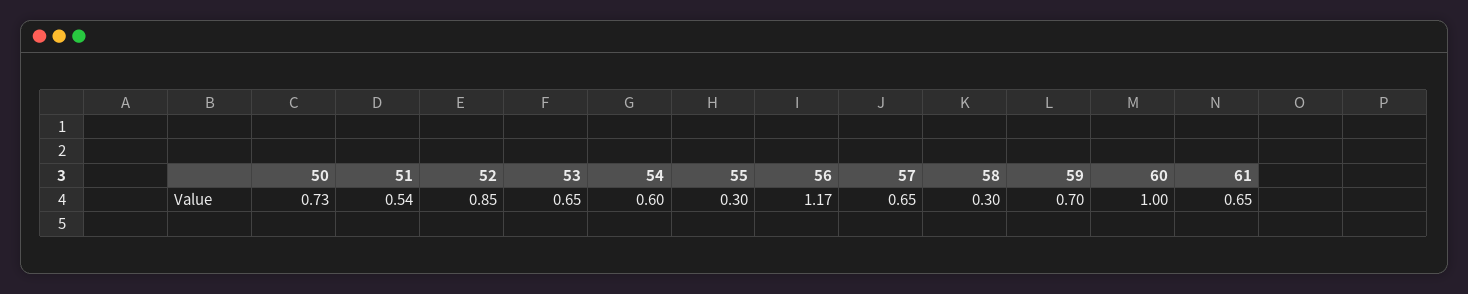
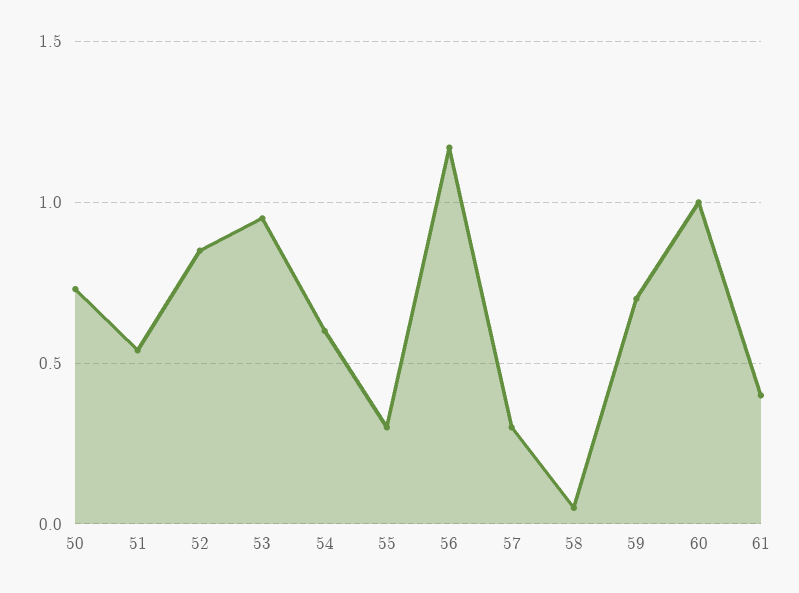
  {
    "50": 0.73,
    "51": 0.54,
    "52": 0.85,
-   "53": 0.65,
+   "53": 0.95,
    "54": 0.6,
    "55": 0.3,
    "56": 1.17,
-   "57": 0.65,
+   "57": 0.3,
-   "58": 0.3,
+   "58": 0.05,
    "59": 0.7,
    "60": 1,
-   "61": 0.65
+   "61": 0.4
  }

